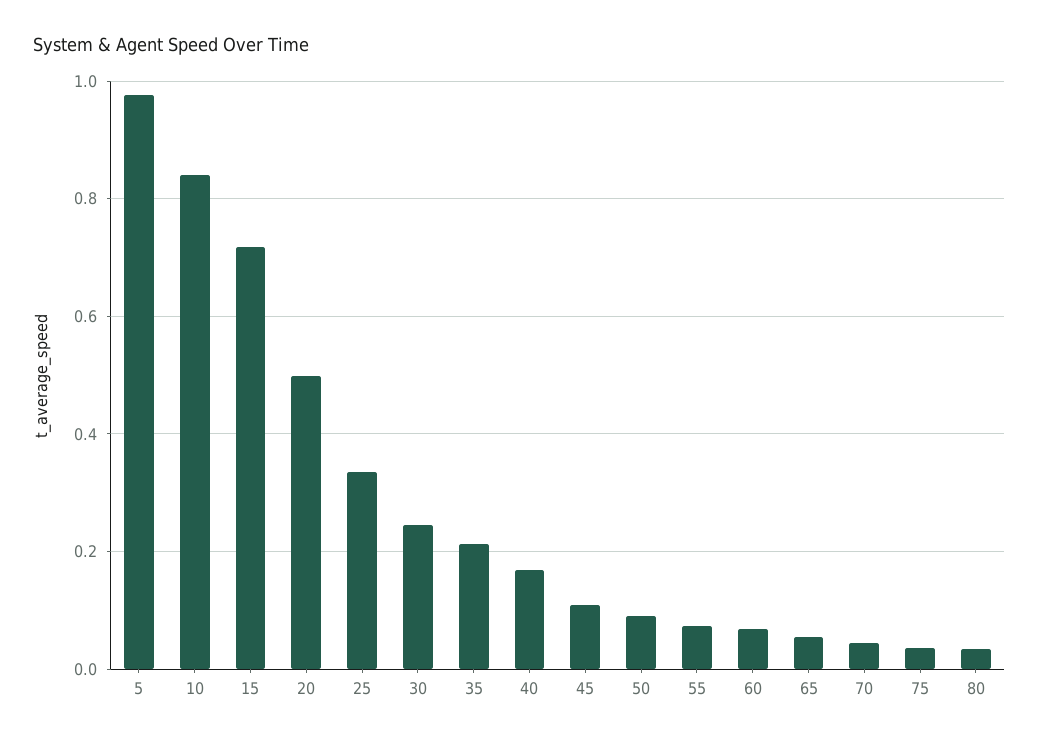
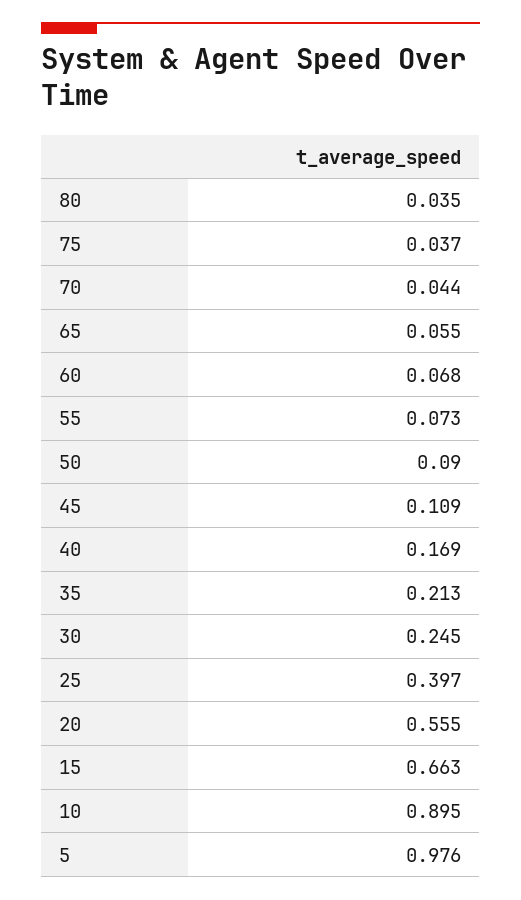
  {
    "5": 0.976,
-   "10": 0.84,
+   "10": 0.895,
-   "15": 0.72,
+   "15": 0.663,
-   "20": 0.5,
+   "20": 0.555,
-   "25": 0.34,
+   "25": 0.397,
    "30": 0.245,
    "35": 0.213,
    "40": 0.169,
    "45": 0.109,
    "50": 0.09,
    "55": 0.073,
    "60": 0.068,
    "65": 0.055,
    "70": 0.044,
    "75": 0.037,
    "80": 0.035
  }

